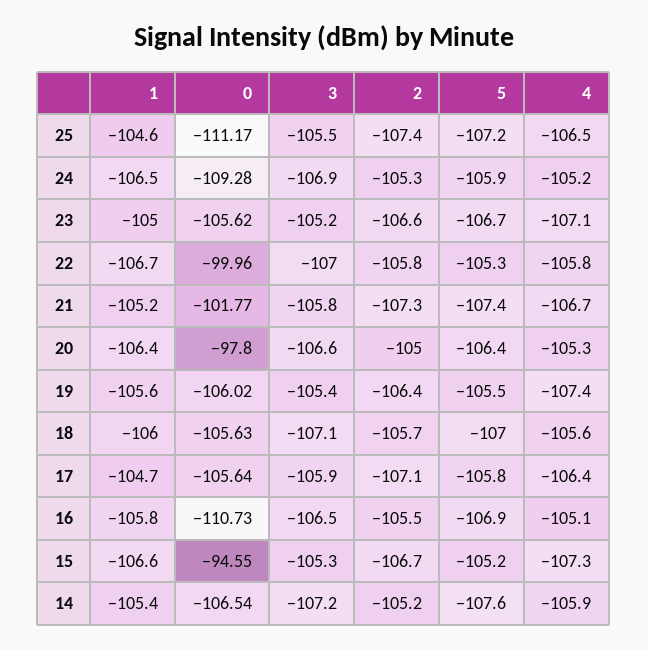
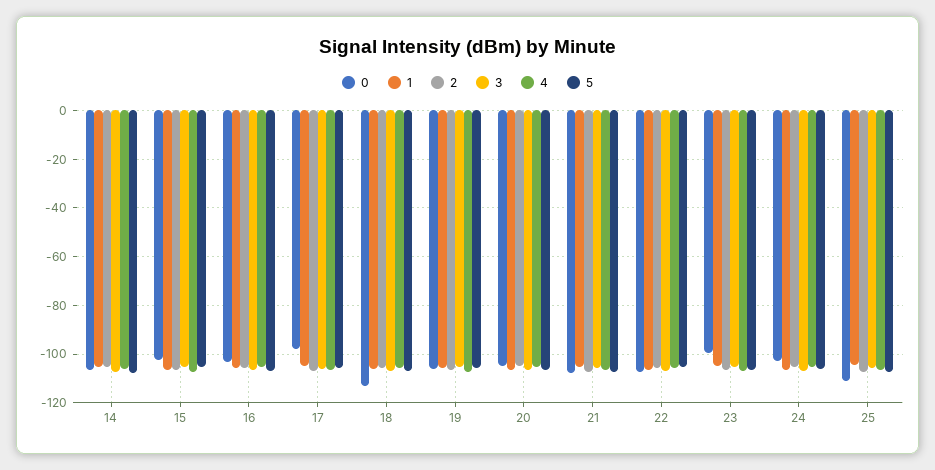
  {
    "1": {
      "25": -104.6,
      "24": -106.5,
      "23": -105,
      "22": -106.7,
      "21": -105.2,
      "20": -106.4,
      "19": -105.6,
      "18": -106,
      "17": -104.7,
      "16": -105.8,
      "15": -106.6,
      "14": -105.4
    },
    "0": {
      "25": -111.17,
-     "24": -109.28,
+     "24": -102.5,
-     "23": -105.62,
+     "23": -100,
-     "22": -99.96,
+     "22": -107.5,
-     "21": -101.77,
+     "21": -107.5,
-     "20": -97.8,
+     "20": -105,
      "19": -106.02,
-     "18": -105.63,
+     "18": -112.5,
-     "17": -105.64,
+     "17": -97.5,
-     "16": -110.73,
+     "16": -102.5,
-     "15": -94.55,
+     "15": -102.5,
      "14": -106.54
    },
    "3": {
      "25": -105.5,
      "24": -106.9,
      "23": -105.2,
      "22": -107,
      "21": -105.8,
      "20": -106.6,
      "19": -105.4,
      "18": -107.1,
      "17": -105.9,
      "16": -106.5,
      "15": -105.3,
      "14": -107.2
    },
    "2": {
      "25": -107.4,
      "24": -105.3,
      "23": -106.6,
      "22": -105.8,
      "21": -107.3,
      "20": -105,
      "19": -106.4,
      "18": -105.7,
      "17": -107.1,
      "16": -105.5,
      "15": -106.7,
      "14": -105.2
    },
    "5": {
      "25": -107.2,
      "24": -105.9,
      "23": -106.7,
      "22": -105.3,
      "21": -107.4,
      "20": -106.4,
      "19": -105.5,
      "18": -107,
      "17": -105.8,
      "16": -106.9,
      "15": -105.2,
      "14": -107.6
    },
    "4": {
      "25": -106.5,
      "24": -105.2,
      "23": -107.1,
      "22": -105.8,
      "21": -106.7,
      "20": -105.3,
      "19": -107.4,
      "18": -105.6,
      "17": -106.4,
      "16": -105.1,
      "15": -107.3,
      "14": -105.9
    }
  }

